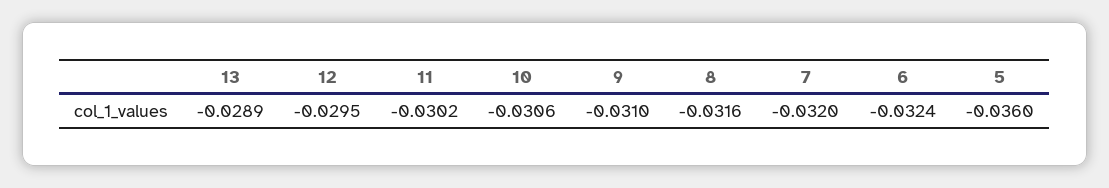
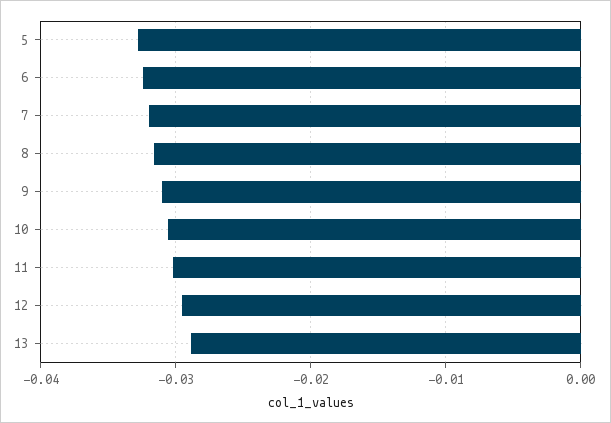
  {
    "13": -0.0289,
    "12": -0.0295,
    "11": -0.0302,
    "10": -0.0306,
    "9": -0.031,
    "8": -0.0316,
    "7": -0.032,
    "6": -0.0324,
-   "5": -0.036
+   "5": -0.033
  }

